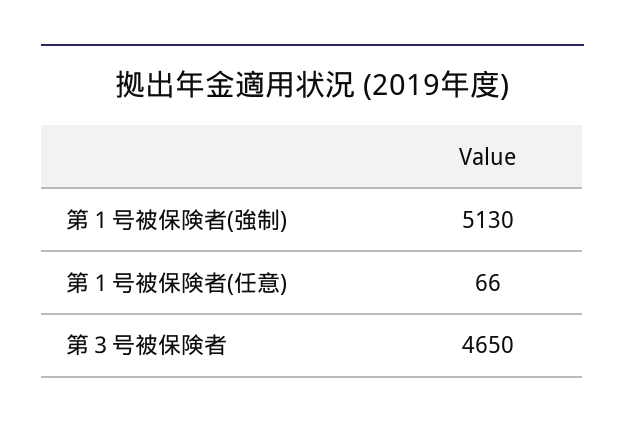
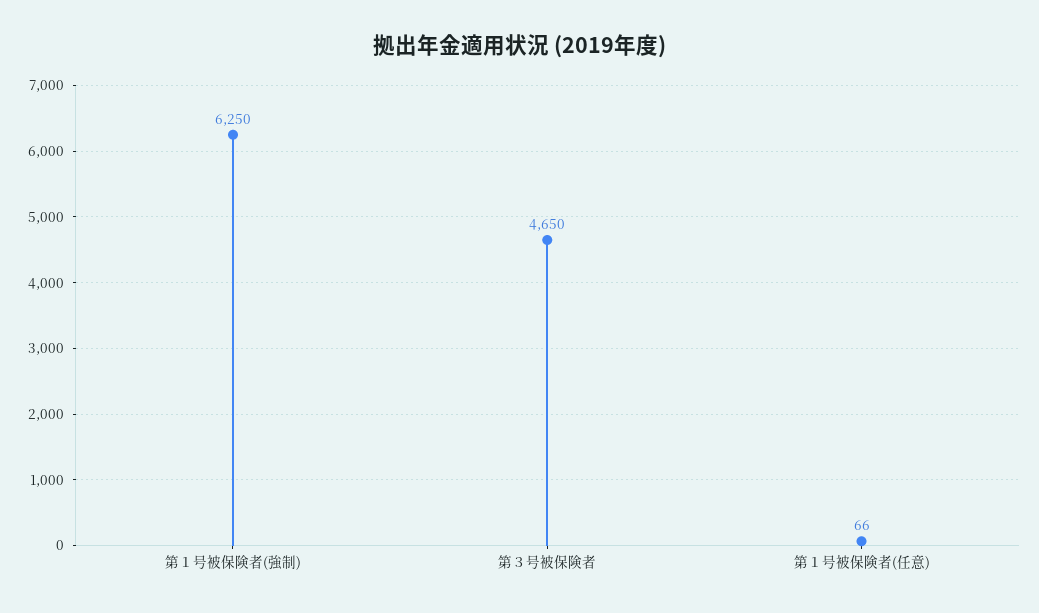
  {
-   "第１号被保険者(強制)": 5130,
+   "第１号被保険者(強制)": 6250,
    "第１号被保険者(任意)": 66,
    "第３号被保険者": 4650
  }

